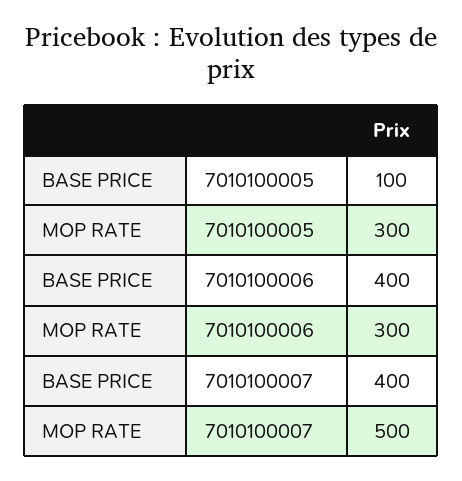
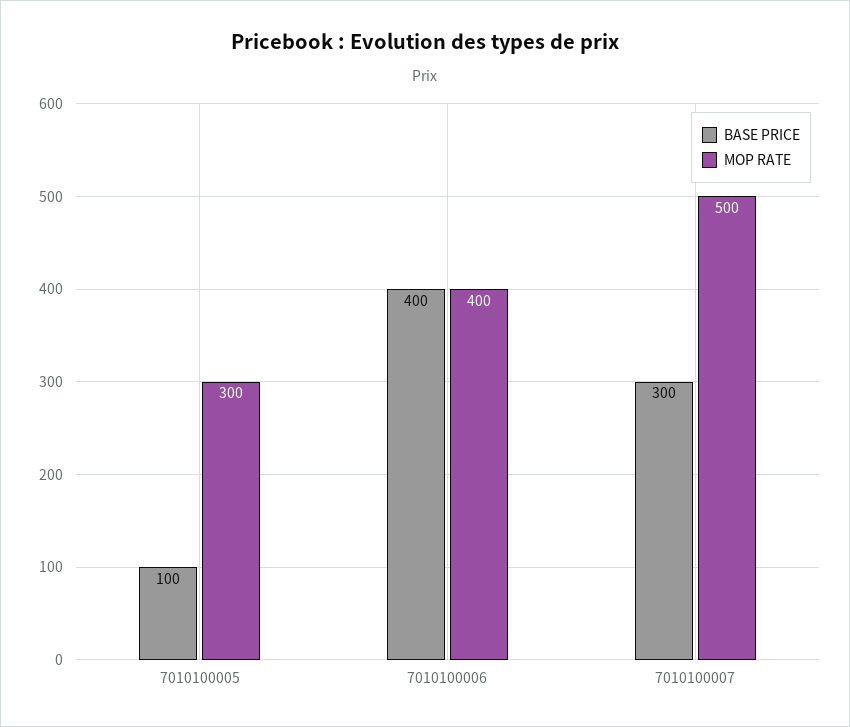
  {
    "BASE PRICE": {
      "7010100005": 100,
      "7010100006": 400,
-     "7010100007": 400
+     "7010100007": 300
    },
    "MOP RATE": {
      "7010100005": 300,
-     "7010100006": 300,
+     "7010100006": 400,
      "7010100007": 500
    }
  }

